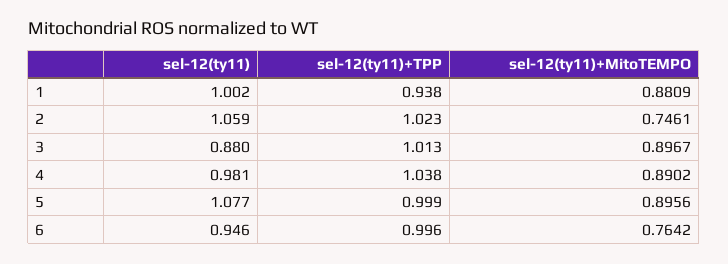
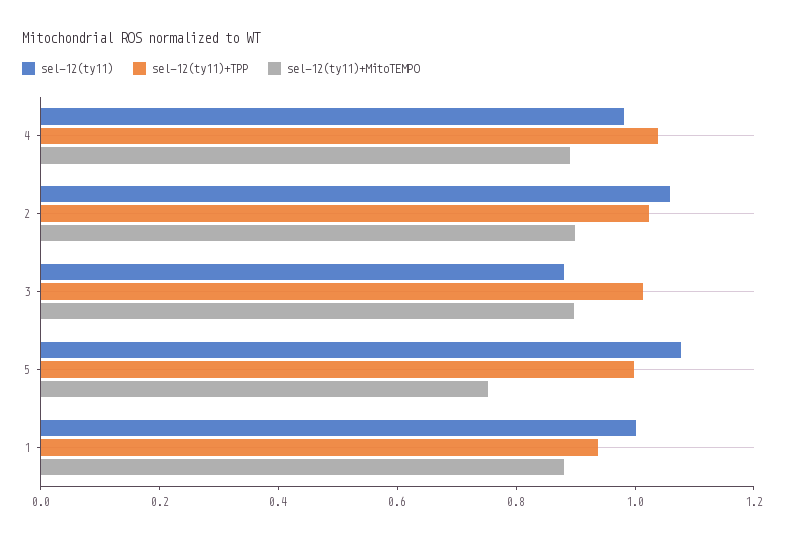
  {
    "sel-12(ty11)": {
      "1": 1.002,
      "2": 1.059,
      "3": 0.88,
      "4": 0.981,
-     "5": 1.077,
+     "5": 1.077
-     "6": 0.946
    },
    "sel-12(ty11)+TPP": {
      "1": 0.938,
      "2": 1.023,
      "3": 1.013,
      "4": 1.038,
-     "5": 0.999,
+     "5": 0.999
-     "6": 0.996
    },
    "sel-12(ty11)+MitoTEMPO": {
      "1": 0.8809,
-     "2": 0.7461,
+     "2": 0.9,
      "3": 0.8967,
      "4": 0.8902,
-     "5": 0.8956,
+     "5": 0.75
-     "6": 0.7642
    }
  }

